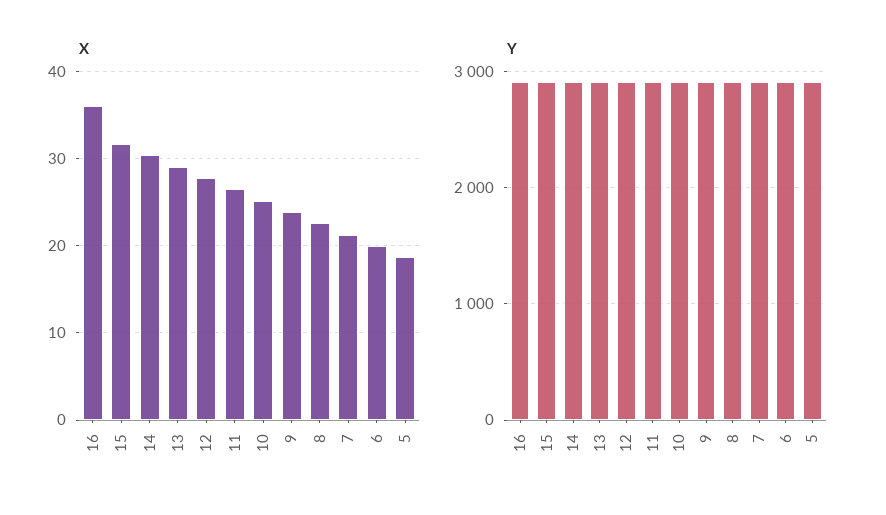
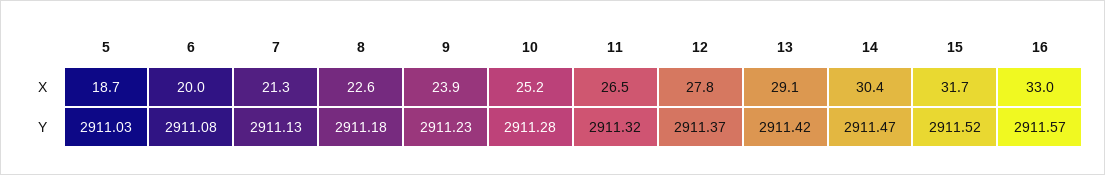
  {
    "X": {
-     "16": 36,
+     "16": 33,
      "15": 31.7,
      "14": 30.4,
      "13": 29.1,
      "12": 27.8,
      "11": 26.5,
      "10": 25.2,
      "9": 23.9,
      "8": 22.6,
      "7": 21.3,
      "6": 20,
      "5": 18.7
    },
    "Y": {
      "16": 2911.57,
      "15": 2911.52,
      "14": 2911.47,
      "13": 2911.42,
      "12": 2911.37,
      "11": 2911.32,
      "10": 2911.28,
      "9": 2911.23,
      "8": 2911.18,
      "7": 2911.13,
      "6": 2911.08,
      "5": 2911.03
    }
  }

